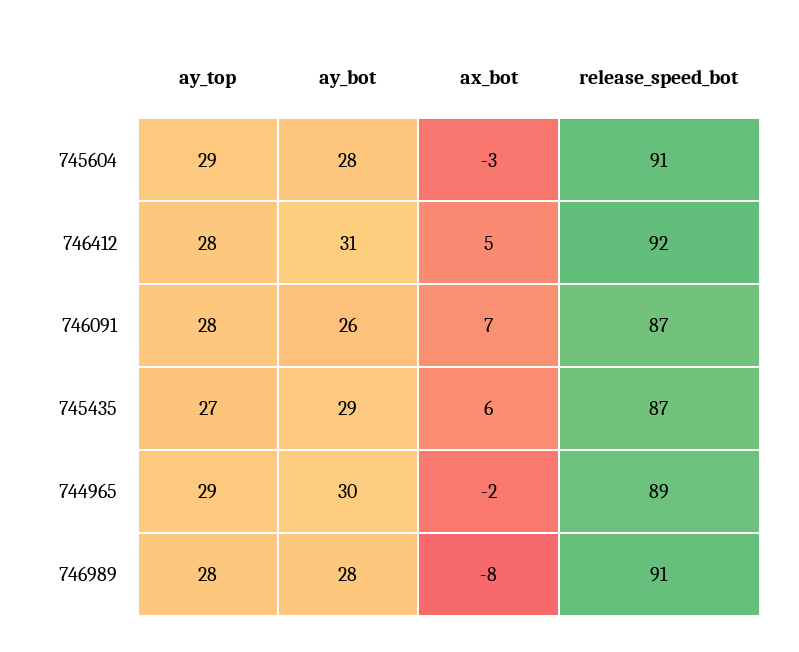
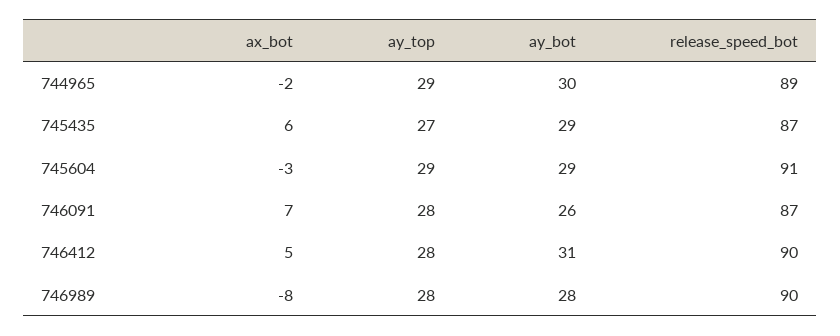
  {
    "ay_top": {
      "745604": 29,
      "746412": 28,
      "746091": 28,
      "745435": 27,
      "744965": 29,
      "746989": 28
    },
    "ay_bot": {
-     "745604": 28,
+     "745604": 29,
      "746412": 31,
      "746091": 26,
      "745435": 29,
      "744965": 30,
      "746989": 28
    },
    "ax_bot": {
      "745604": -3,
      "746412": 5,
      "746091": 7,
      "745435": 6,
      "744965": -2,
      "746989": -8
    },
    "release_speed_bot": {
      "745604": 91,
-     "746412": 92,
+     "746412": 90,
      "746091": 87,
      "745435": 87,
      "744965": 89,
-     "746989": 91
+     "746989": 90
    }
  }

